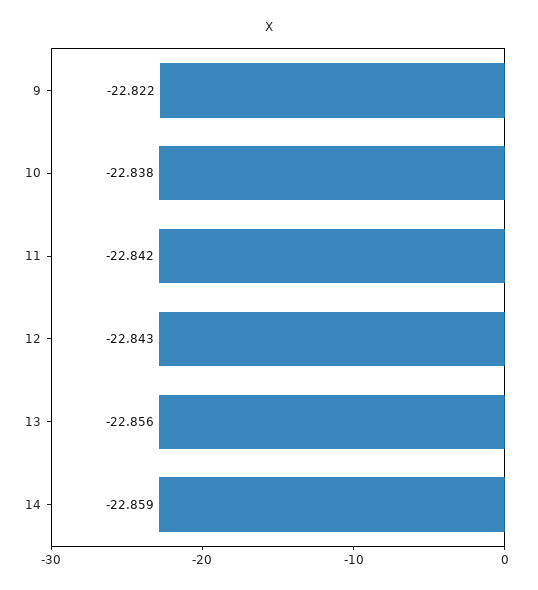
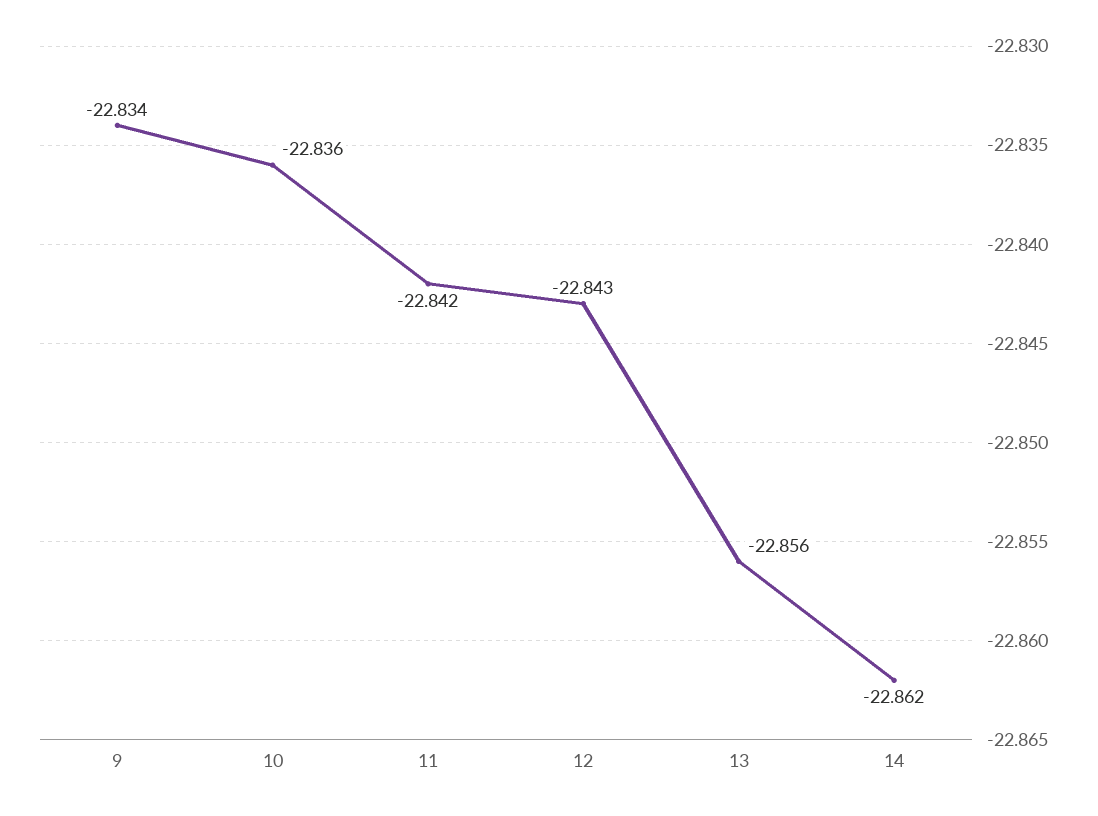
  {
-   "9": -22.822,
+   "9": -22.834,
-   "10": -22.838,
+   "10": -22.836,
    "11": -22.842,
    "12": -22.843,
    "13": -22.856,
-   "14": -22.859
+   "14": -22.862
  }

